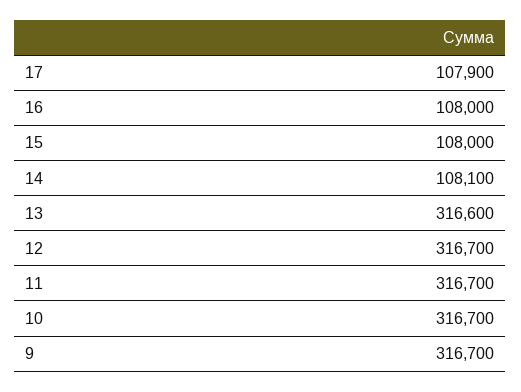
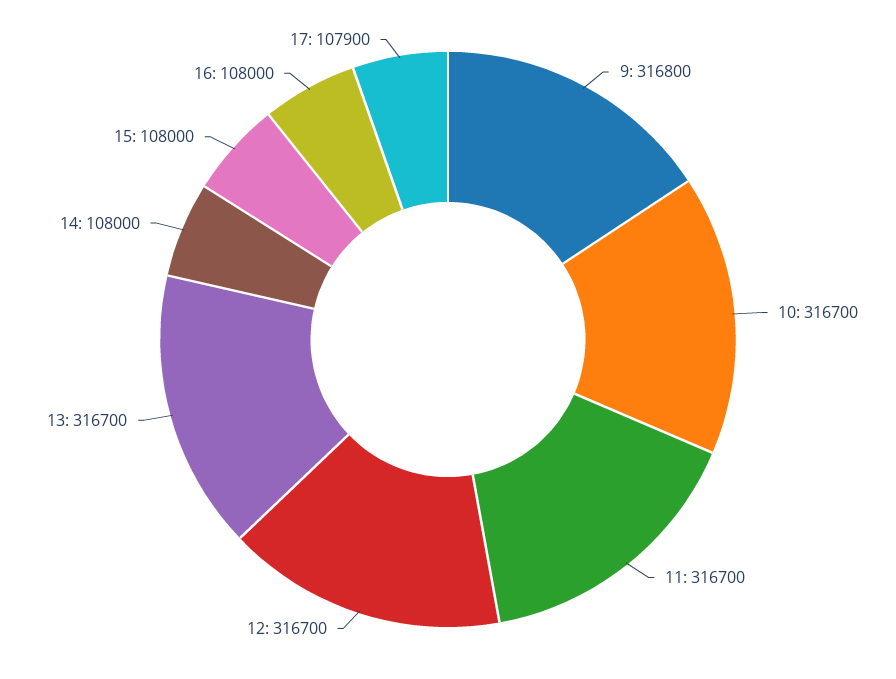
  {
    "17": 107900,
    "16": 108000,
    "15": 108000,
-   "14": 108100,
+   "14": 108000,
-   "13": 316600,
+   "13": 316700,
    "12": 316700,
    "11": 316700,
    "10": 316700,
-   "9": 316700
+   "9": 316800
  }

